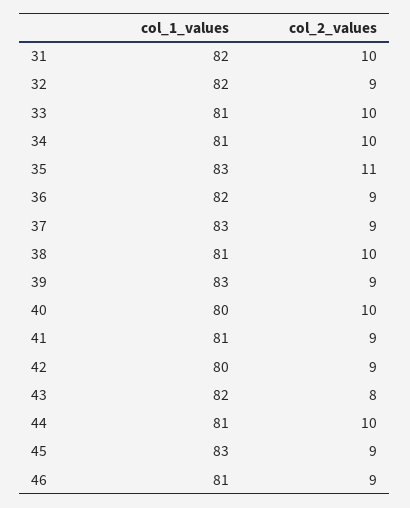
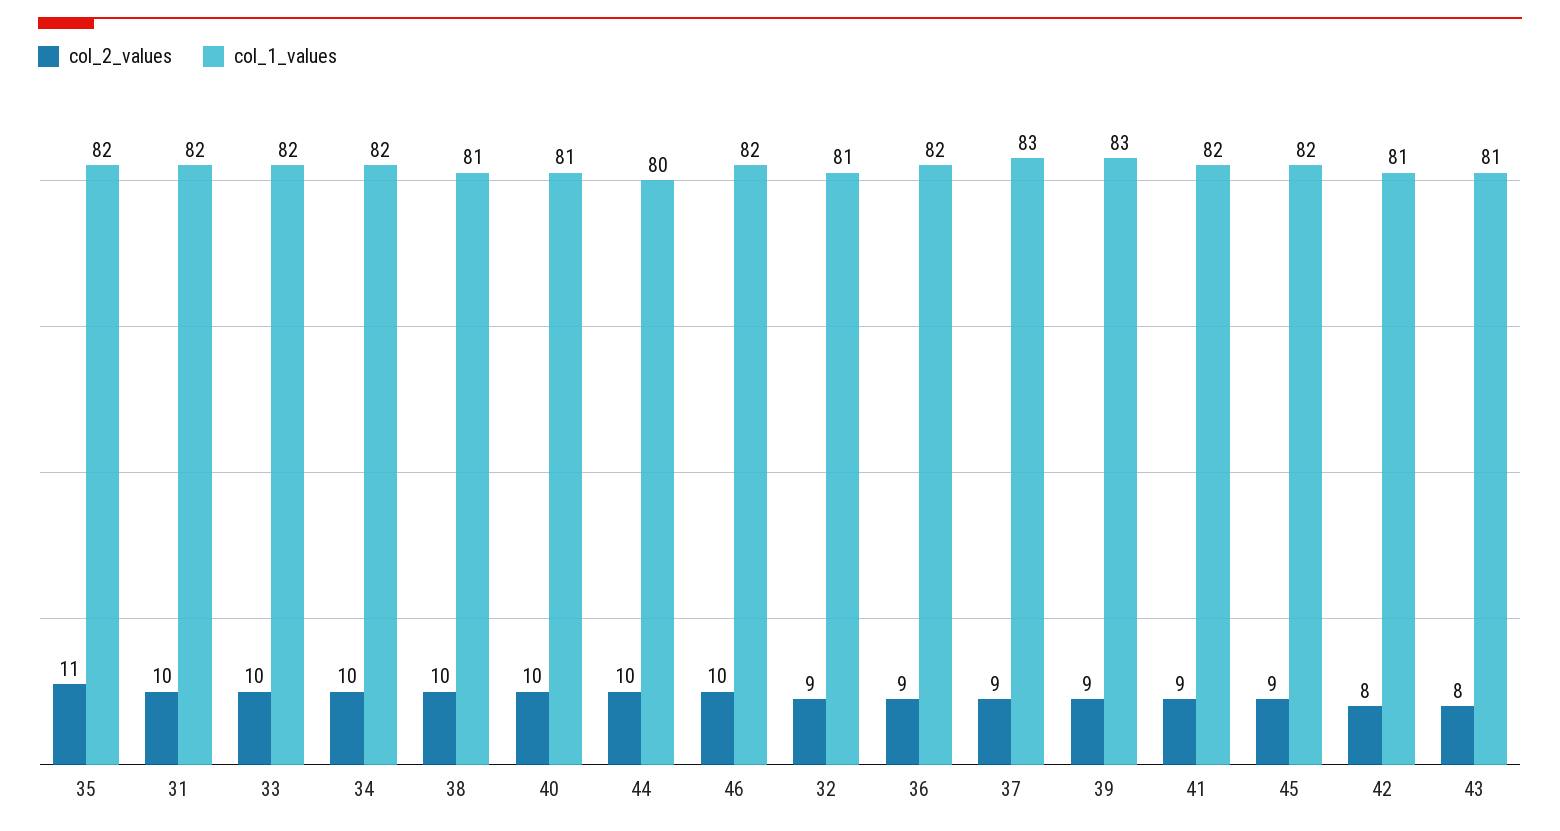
  {
    "col_1_values": {
      "31": 82,
-     "32": 82,
+     "32": 81,
-     "33": 81,
+     "33": 82,
-     "34": 81,
+     "34": 82,
-     "35": 83,
+     "35": 82,
      "36": 82,
      "37": 83,
      "38": 81,
      "39": 83,
-     "40": 80,
+     "40": 81,
-     "41": 81,
+     "41": 82,
-     "42": 80,
+     "42": 81,
-     "43": 82,
+     "43": 81,
-     "44": 81,
+     "44": 80,
-     "45": 83,
+     "45": 82,
-     "46": 81
+     "46": 82
    },
    "col_2_values": {
      "31": 10,
      "32": 9,
      "33": 10,
      "34": 10,
      "35": 11,
      "36": 9,
      "37": 9,
      "38": 10,
      "39": 9,
      "40": 10,
      "41": 9,
-     "42": 9,
+     "42": 8,
      "43": 8,
      "44": 10,
      "45": 9,
-     "46": 9
+     "46": 10
    }
  }

